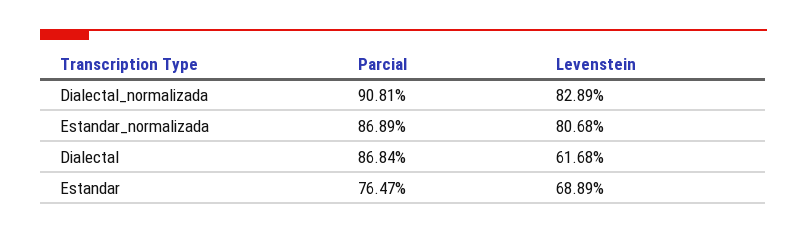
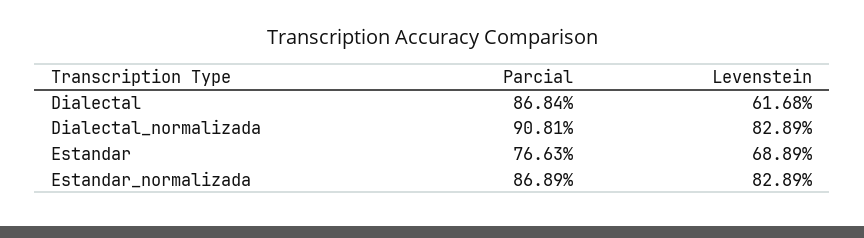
  {
    "Parcial": {
      "Dialectal_normalizada": 90.81,
      "Estandar_normalizada": 86.89,
      "Dialectal": 86.84,
-     "Estandar": 76.47
+     "Estandar": 76.63
    },
    "Levenstein": {
      "Dialectal_normalizada": 82.89,
-     "Estandar_normalizada": 80.68,
+     "Estandar_normalizada": 82.89,
      "Dialectal": 61.68,
      "Estandar": 68.89
    }
  }

